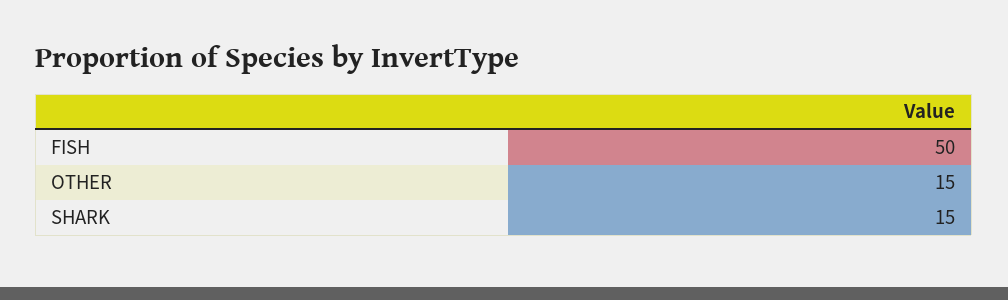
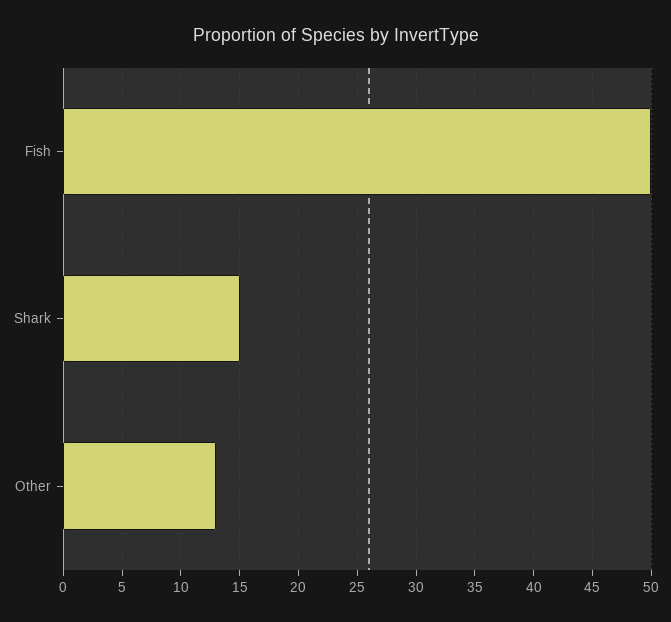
  {
    "FISH": 50,
-   "OTHER": 15,
+   "OTHER": 13,
    "SHARK": 15
  }

